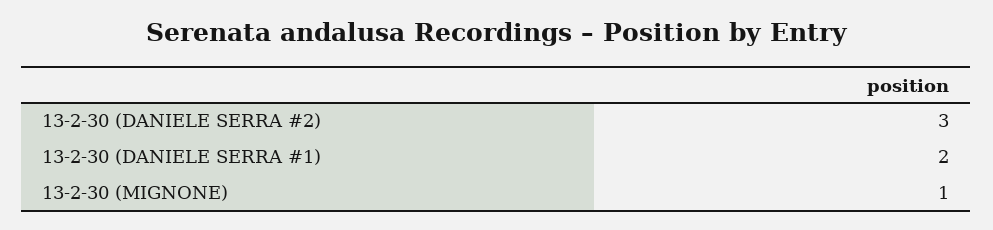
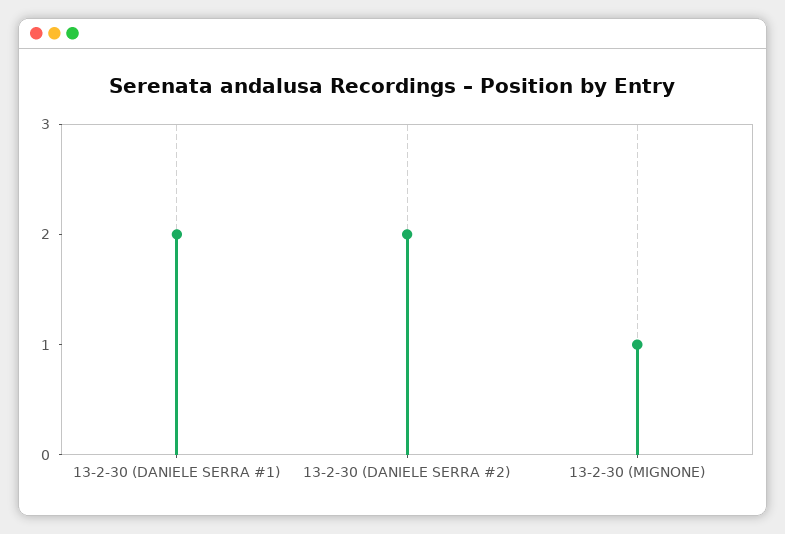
  {
-   "13-2-30 (DANIELE SERRA #2)": 3,
+   "13-2-30 (DANIELE SERRA #2)": 2,
    "13-2-30 (DANIELE SERRA #1)": 2,
    "13-2-30 (MIGNONE)": 1
  }

